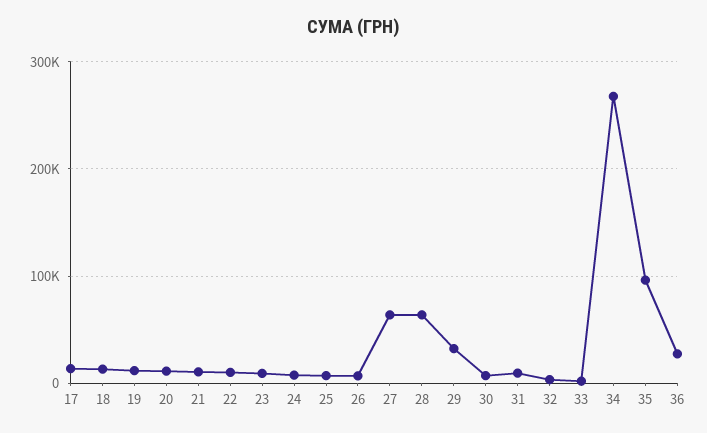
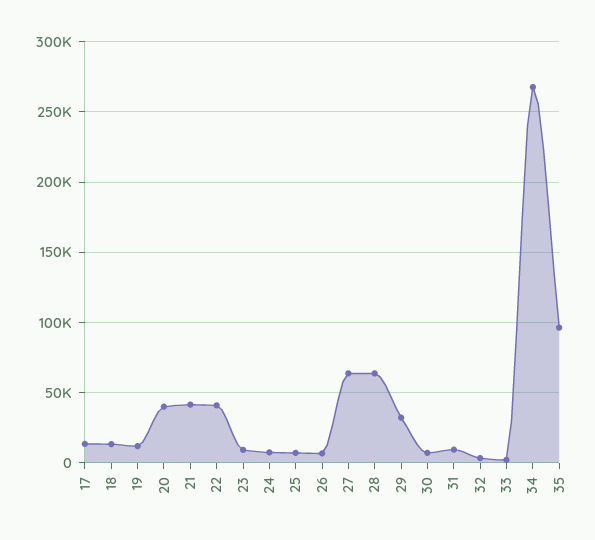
  {
    "17": 15000,
    "18": 15000,
    "19": 10000,
-   "20": 10000,
+   "20": 40000,
-   "21": 10000,
+   "21": 40000,
-   "22": 10000,
+   "22": 40000,
    "23": 10000,
    "24": 10000,
    "25": 5000,
    "26": 5000,
    "27": 65000,
    "28": 65000,
    "29": 30000,
    "30": 5000,
    "31": 10000,
    "32": 5000,
    "33": 0,
    "34": 270000,
-   "35": 95000,
+   "35": 95000
-   "36": 30000
  }

